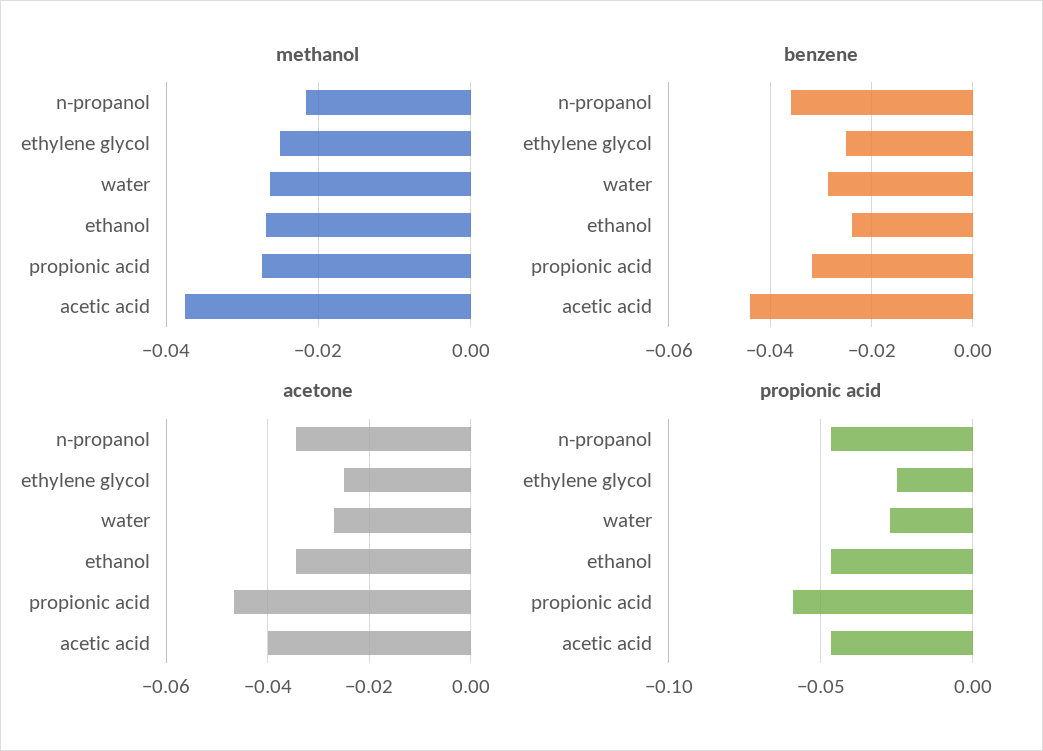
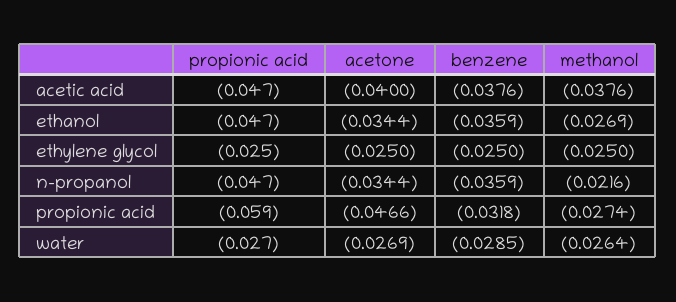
  {
    "methanol": {
      "n-propanol": -0.0216,
      "ethylene glycol": -0.025,
      "water": -0.0264,
      "ethanol": -0.0269,
      "propionic acid": -0.0274,
      "acetic acid": -0.0376
    },
    "benzene": {
      "n-propanol": -0.0359,
      "ethylene glycol": -0.025,
      "water": -0.0285,
-     "ethanol": -0.024,
+     "ethanol": -0.0359,
      "propionic acid": -0.0318,
-     "acetic acid": -0.044
+     "acetic acid": -0.0376
    },
    "acetone": {
      "n-propanol": -0.0344,
      "ethylene glycol": -0.025,
      "water": -0.0269,
      "ethanol": -0.0344,
      "propionic acid": -0.0466,
      "acetic acid": -0.04
    },
    "propionic acid": {
      "n-propanol": -0.047,
      "ethylene glycol": -0.025,
      "water": -0.027,
      "ethanol": -0.047,
      "propionic acid": -0.059,
      "acetic acid": -0.047
    }
  }

